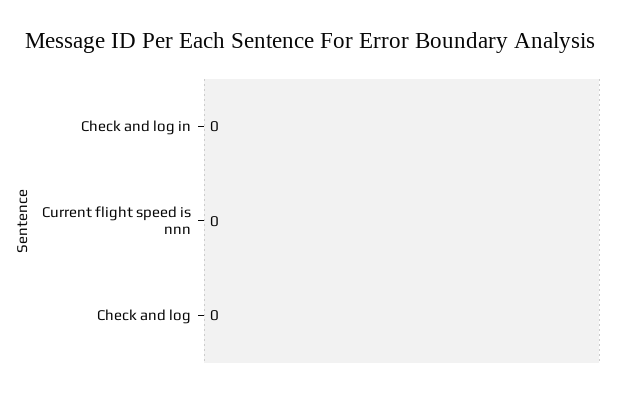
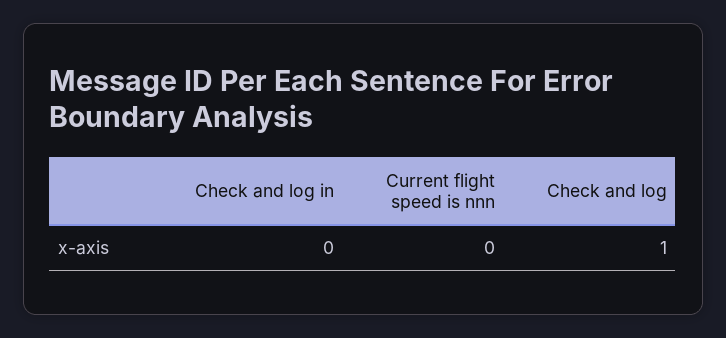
  {
    "Check and log in": 0,
    "Current flight speed is nnn": 0,
-   "Check and log": 0
+   "Check and log": 1
  }

